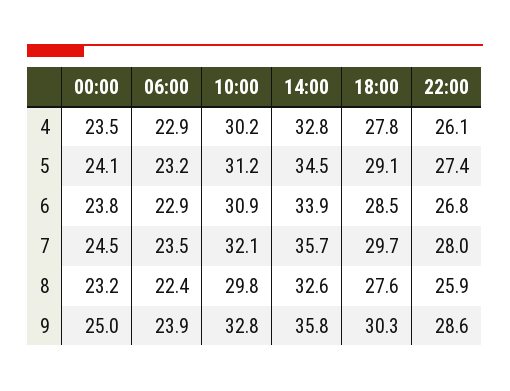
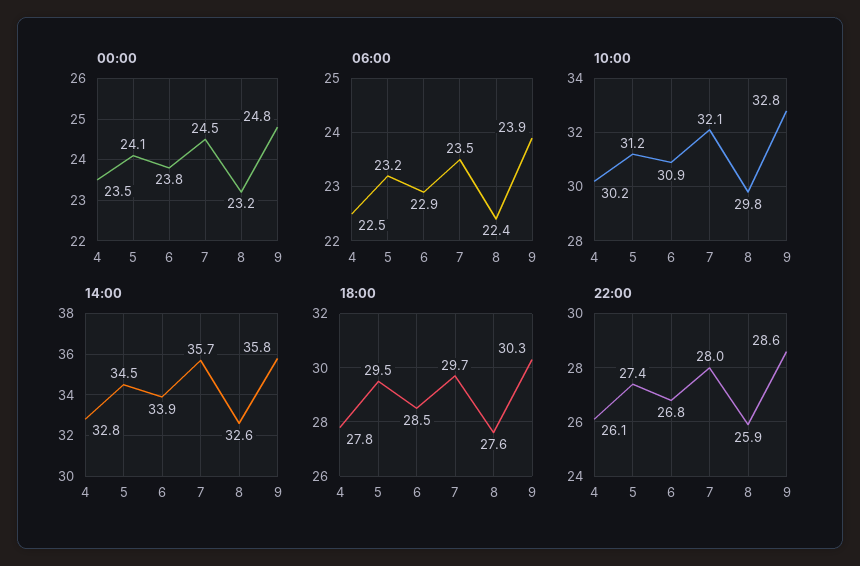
  {
    "00:00": {
      "4": 23.5,
      "5": 24.1,
      "6": 23.8,
      "7": 24.5,
      "8": 23.2,
-     "9": 25
+     "9": 24.8
    },
    "06:00": {
-     "4": 22.9,
+     "4": 22.5,
      "5": 23.2,
      "6": 22.9,
      "7": 23.5,
      "8": 22.4,
      "9": 23.9
    },
    "10:00": {
      "4": 30.2,
      "5": 31.2,
      "6": 30.9,
      "7": 32.1,
      "8": 29.8,
      "9": 32.8
    },
    "14:00": {
      "4": 32.8,
      "5": 34.5,
      "6": 33.9,
      "7": 35.7,
      "8": 32.6,
      "9": 35.8
    },
    "18:00": {
      "4": 27.8,
-     "5": 29.1,
+     "5": 29.5,
      "6": 28.5,
      "7": 29.7,
      "8": 27.6,
      "9": 30.3
    },
    "22:00": {
      "4": 26.1,
      "5": 27.4,
      "6": 26.8,
      "7": 28,
      "8": 25.9,
      "9": 28.6
    }
  }

